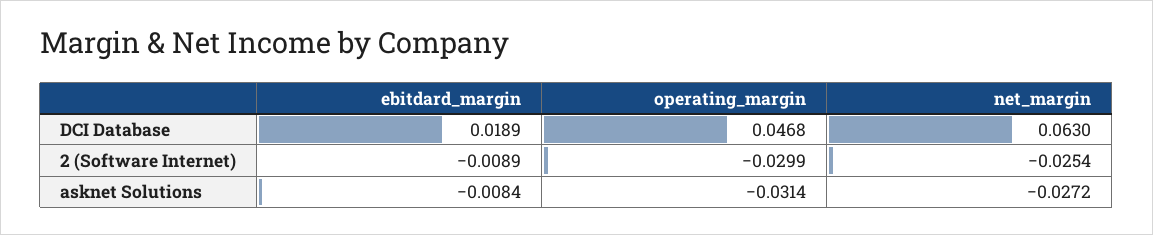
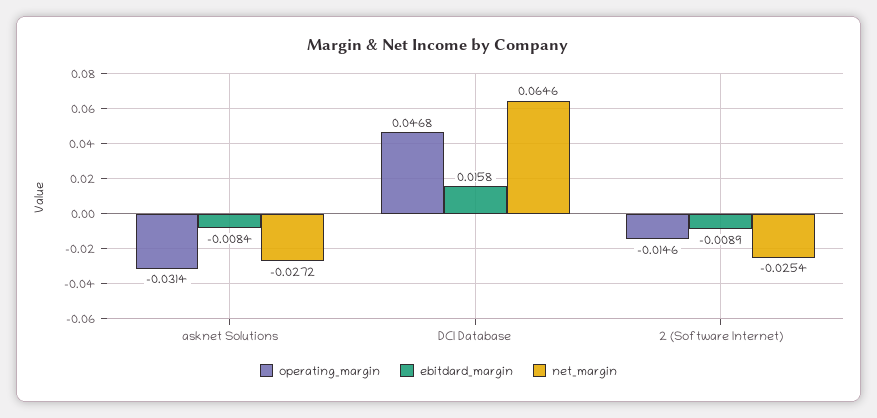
  {
    "ebitdard_margin": {
-     "DCI Database": 0.0189,
+     "DCI Database": 0.0158,
      "2 (Software Internet)": -0.0089,
      "asknet Solutions": -0.0084
    },
    "operating_margin": {
      "DCI Database": 0.0468,
-     "2 (Software Internet)": -0.0299,
+     "2 (Software Internet)": -0.0146,
      "asknet Solutions": -0.0314
    },
    "net_margin": {
-     "DCI Database": 0.063,
+     "DCI Database": 0.0646,
      "2 (Software Internet)": -0.0254,
      "asknet Solutions": -0.0272
    }
  }

